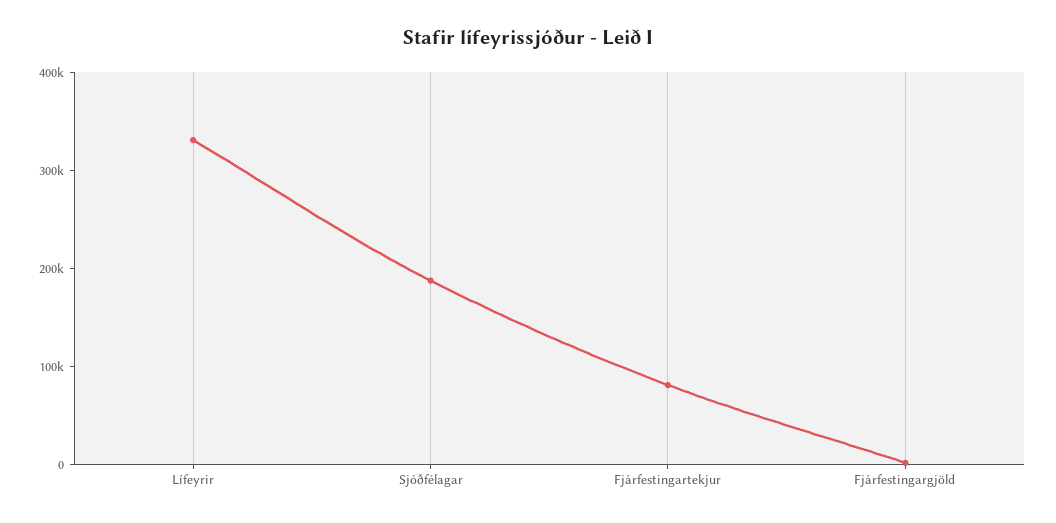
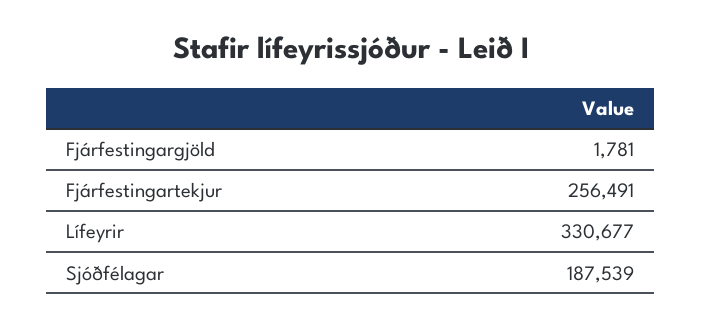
  {
    "Lífeyrir": 330677,
    "Sjóðfélagar": 187539,
-   "Fjárfestingartekjur": 80000,
+   "Fjárfestingartekjur": 256491,
    "Fjárfestingargjöld": 1781
  }

